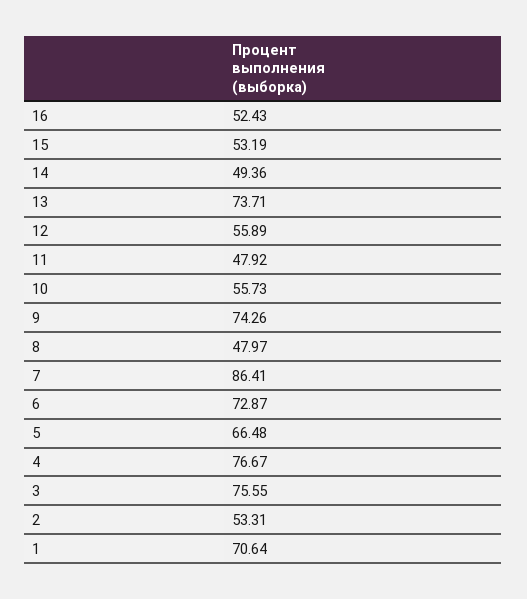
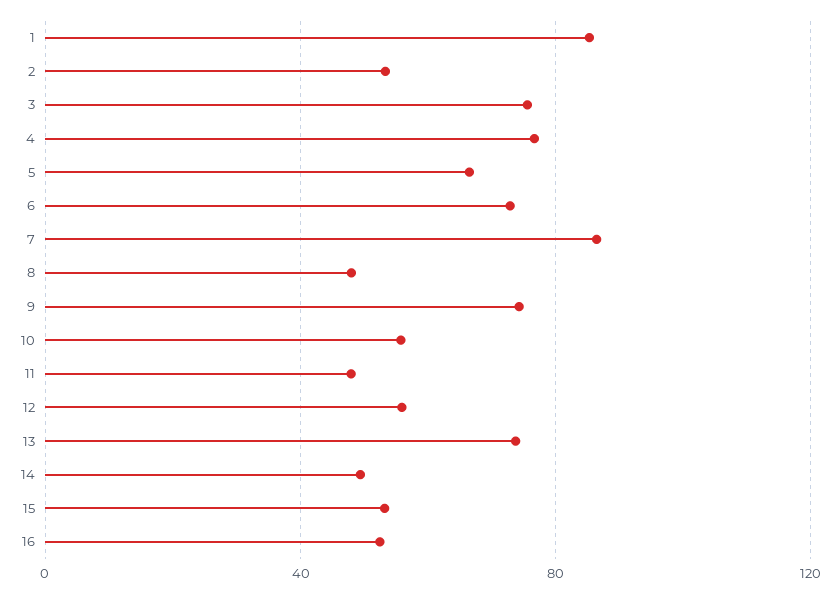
  {
    "16": 52.43,
    "15": 53.19,
    "14": 49.36,
    "13": 73.71,
    "12": 55.89,
    "11": 47.92,
    "10": 55.73,
    "9": 74.26,
    "8": 47.97,
    "7": 86.41,
    "6": 72.87,
    "5": 66.48,
    "4": 76.67,
    "3": 75.55,
    "2": 53.31,
-   "1": 70.64
+   "1": 85
  }

